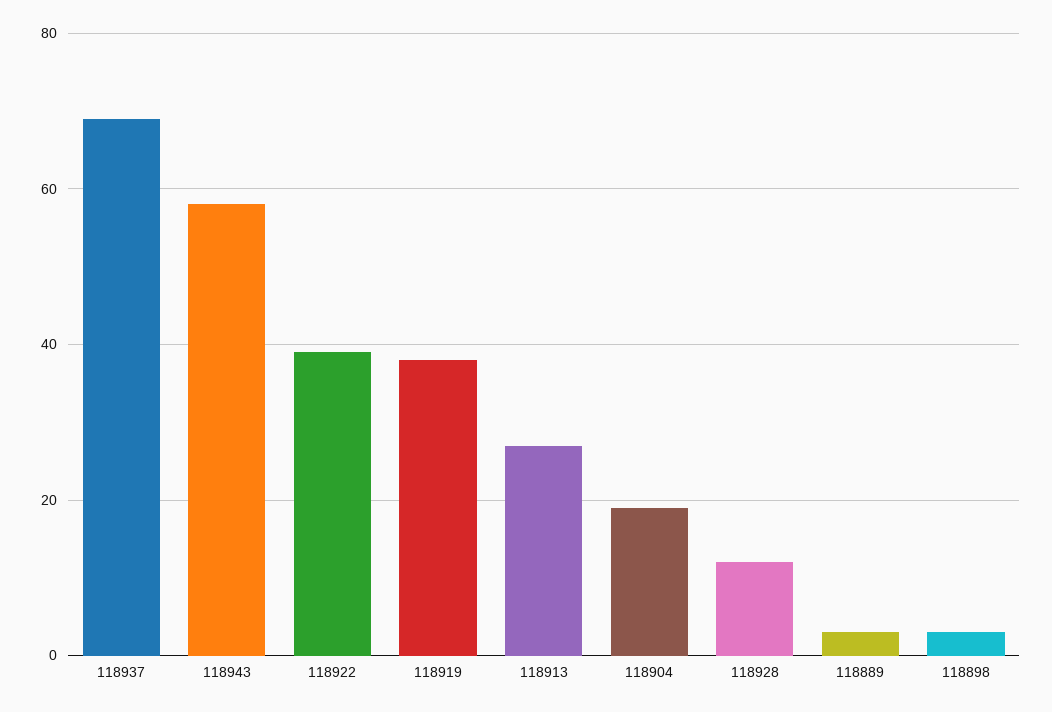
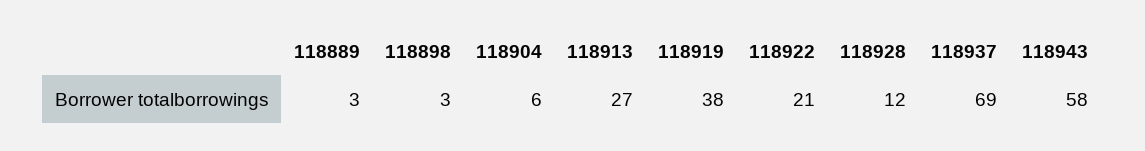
  {
    "118937": 69,
    "118943": 58,
-   "118922": 40,
+   "118922": 21,
    "118919": 38,
    "118913": 27,
-   "118904": 20,
+   "118904": 6,
    "118928": 12,
    "118889": 3,
    "118898": 3
  }

